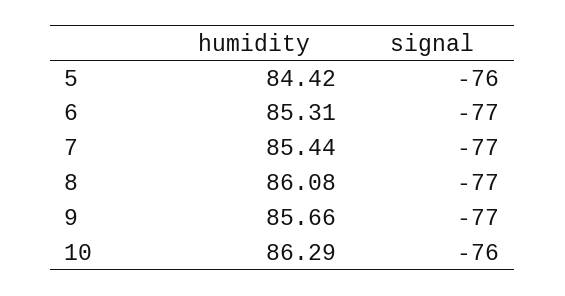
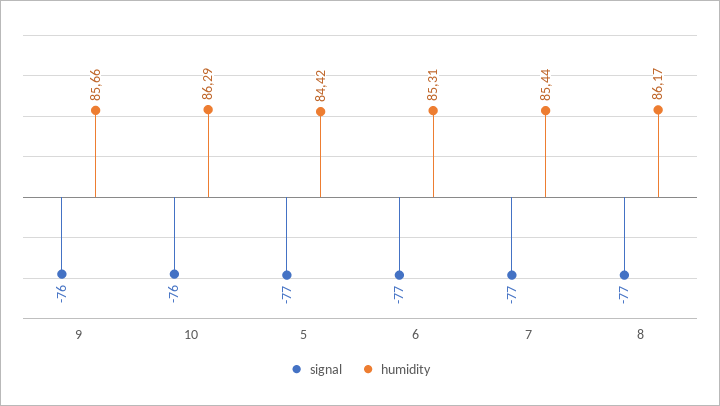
  {
    "humidity": {
      "5": 84.42,
      "6": 85.31,
      "7": 85.44,
-     "8": 86.08,
+     "8": 86.17,
      "9": 85.66,
      "10": 86.29
    },
    "signal": {
-     "5": -76,
+     "5": -77,
      "6": -77,
      "7": -77,
      "8": -77,
-     "9": -77,
+     "9": -76,
      "10": -76
    }
  }

